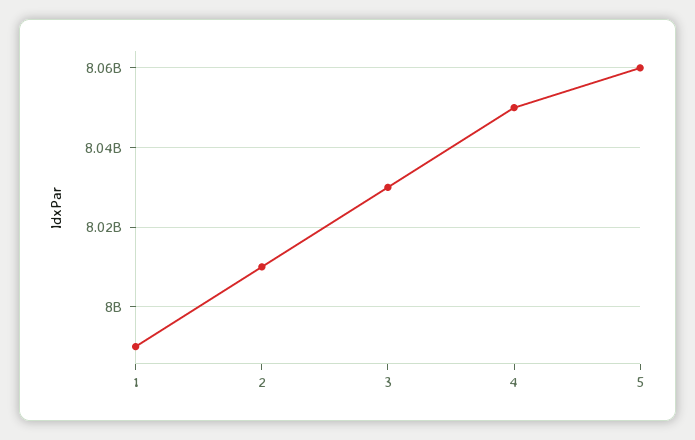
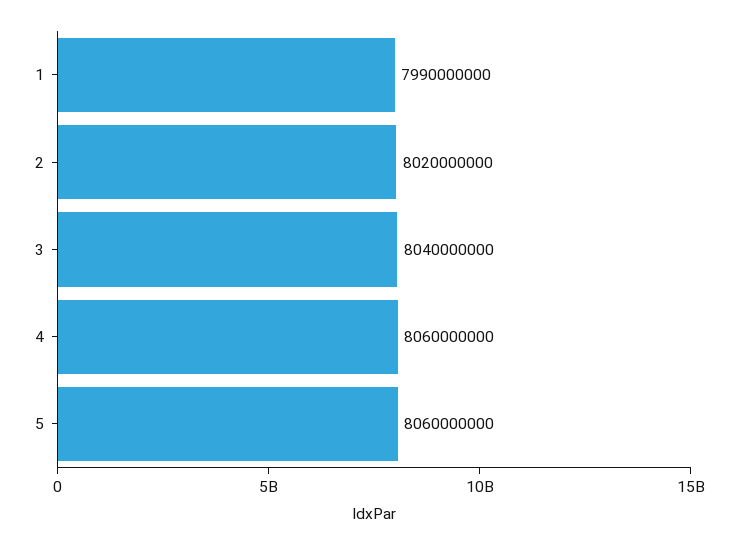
  {
    "1": 7990000000,
-   "2": 8010000000,
+   "2": 8020000000,
-   "3": 8030000000,
+   "3": 8040000000,
-   "4": 8050000000,
+   "4": 8060000000,
    "5": 8060000000
  }

